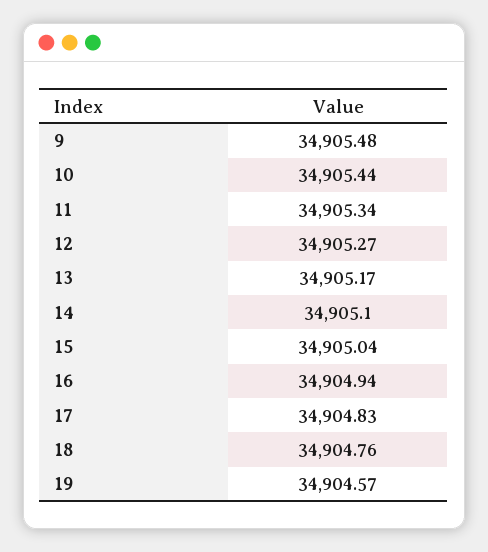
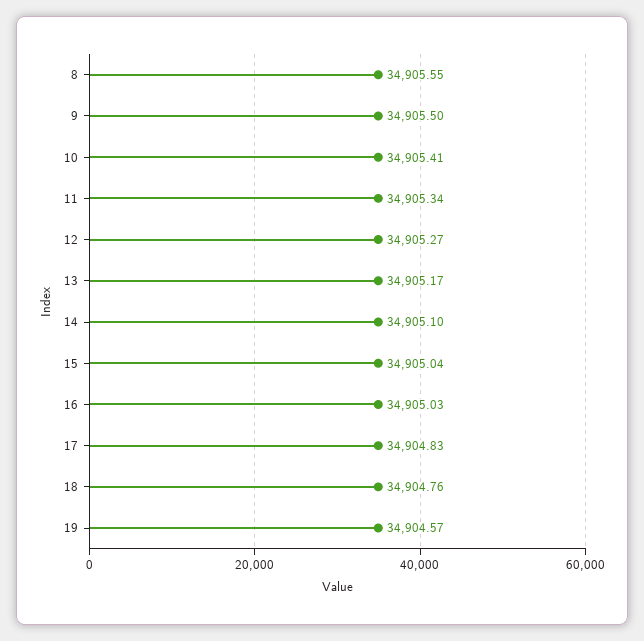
  {
-   "9": 34905.48,
+   "9": 34905.5,
-   "10": 34905.44,
+   "10": 34905.41,
    "11": 34905.34,
    "12": 34905.27,
    "13": 34905.17,
    "14": 34905.1,
    "15": 34905.04,
-   "16": 34904.94,
+   "16": 34905.03,
    "17": 34904.83,
    "18": 34904.76,
-   "19": 34904.57
+   "19": 34904.57,
+   "8": 34905.55
  }

